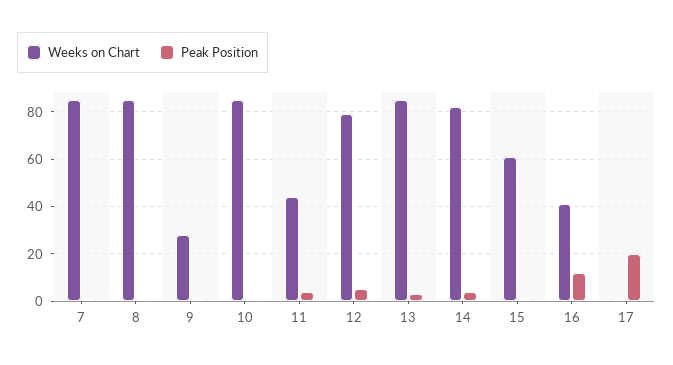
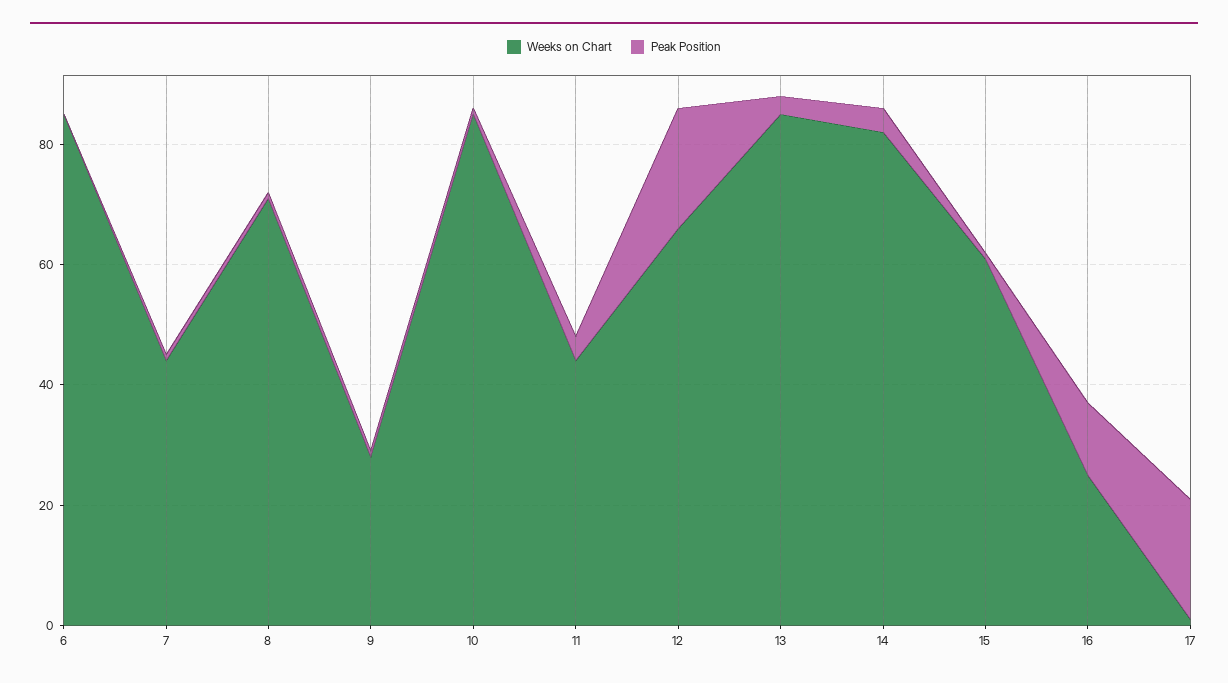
  {
    "Weeks on Chart": {
-     "7": 85,
+     "7": 45,
-     "8": 85,
+     "8": 70,
      "9": 30,
      "10": 85,
      "11": 45,
-     "12": 80,
+     "12": 65,
      "13": 85,
      "14": 80,
      "15": 60,
-     "16": 40,
+     "16": 25,
-     "17": 0
+     "17": 0,
+     "6": 85
    },
    "Peak Position": {
      "7": 0,
      "8": 0,
      "9": 0,
      "10": 0,
      "11": 5,
-     "12": 5,
+     "12": 20,
      "13": 5,
      "14": 5,
      "15": 0,
      "16": 10,
-     "17": 20
+     "17": 20,
+     "6": 0
    }
  }

